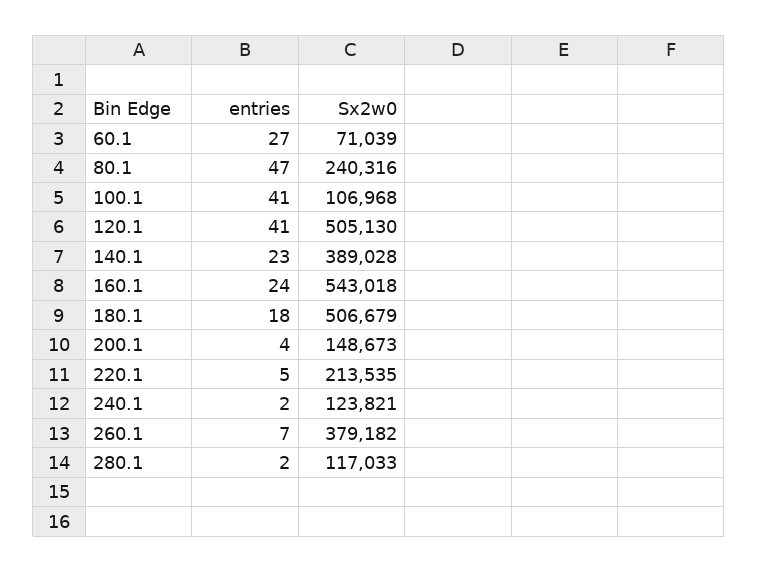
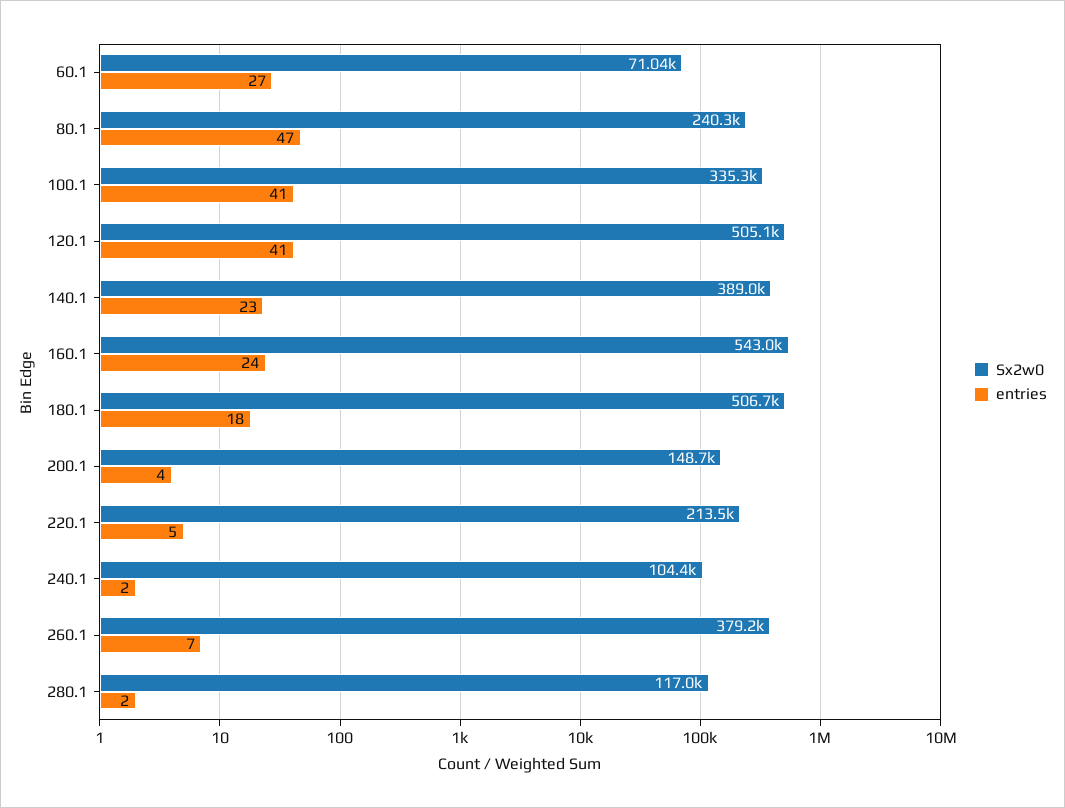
  {
    "entries": {
      "60.1": 27,
      "80.1": 47,
      "100.1": 41,
      "120.1": 41,
      "140.1": 23,
      "160.1": 24,
      "180.1": 18,
      "200.1": 4,
      "220.1": 5,
      "240.1": 2,
      "260.1": 7,
      "280.1": 2
    },
    "Sx2w0": {
      "60.1": 71039,
      "80.1": 240316,
-     "100.1": 106968,
+     "100.1": 335300,
      "120.1": 505130,
      "140.1": 389028,
      "160.1": 543018,
      "180.1": 506679,
      "200.1": 148673,
      "220.1": 213535,
-     "240.1": 123821,
+     "240.1": 104400,
      "260.1": 379182,
      "280.1": 117033
    }
  }

